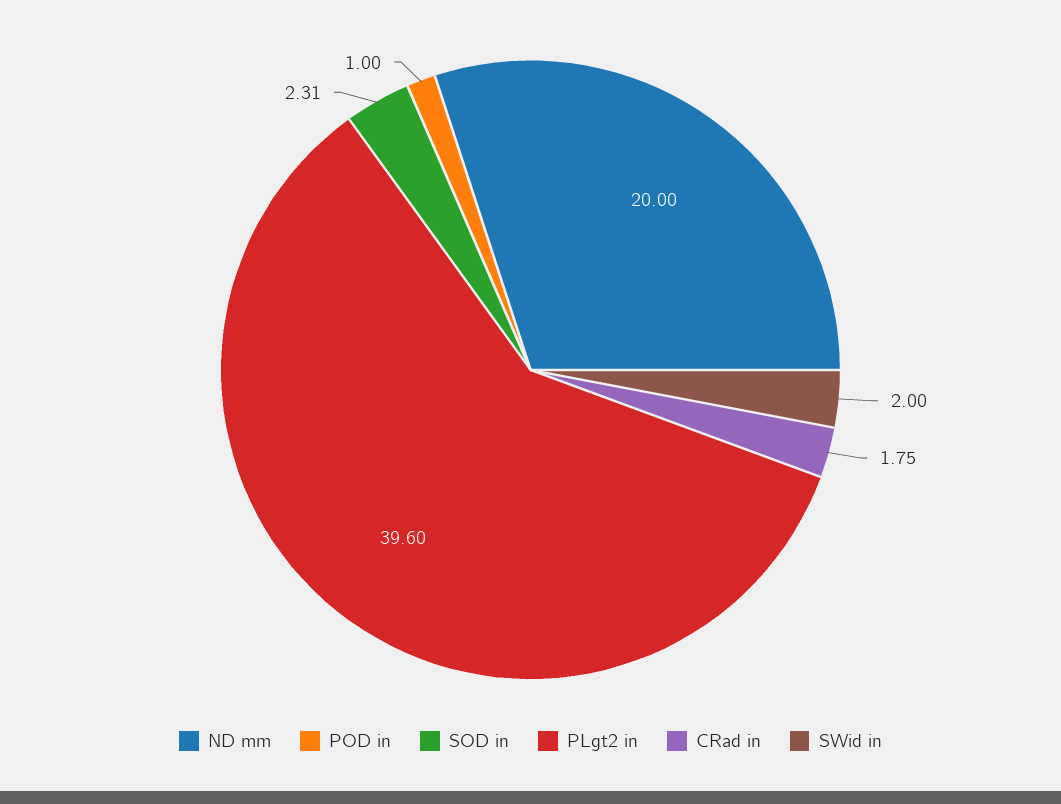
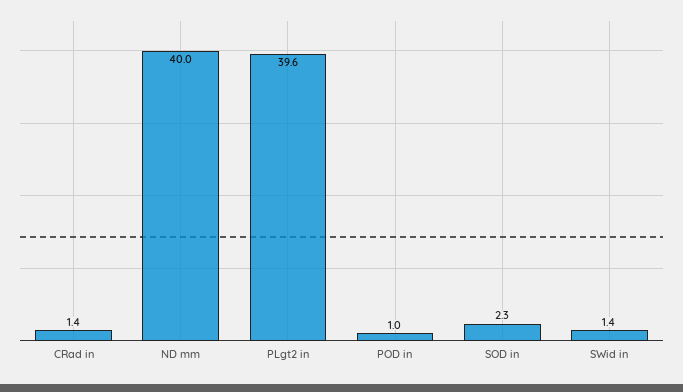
  {
-   "ND mm": 20,
+   "ND mm": 40,
    "POD in": 1,
    "SOD in": 2.31,
    "PLgt2 in": 39.6,
-   "CRad in": 1.75,
+   "CRad in": 1.4,
-   "SWid in": 2
+   "SWid in": 1.4
  }

